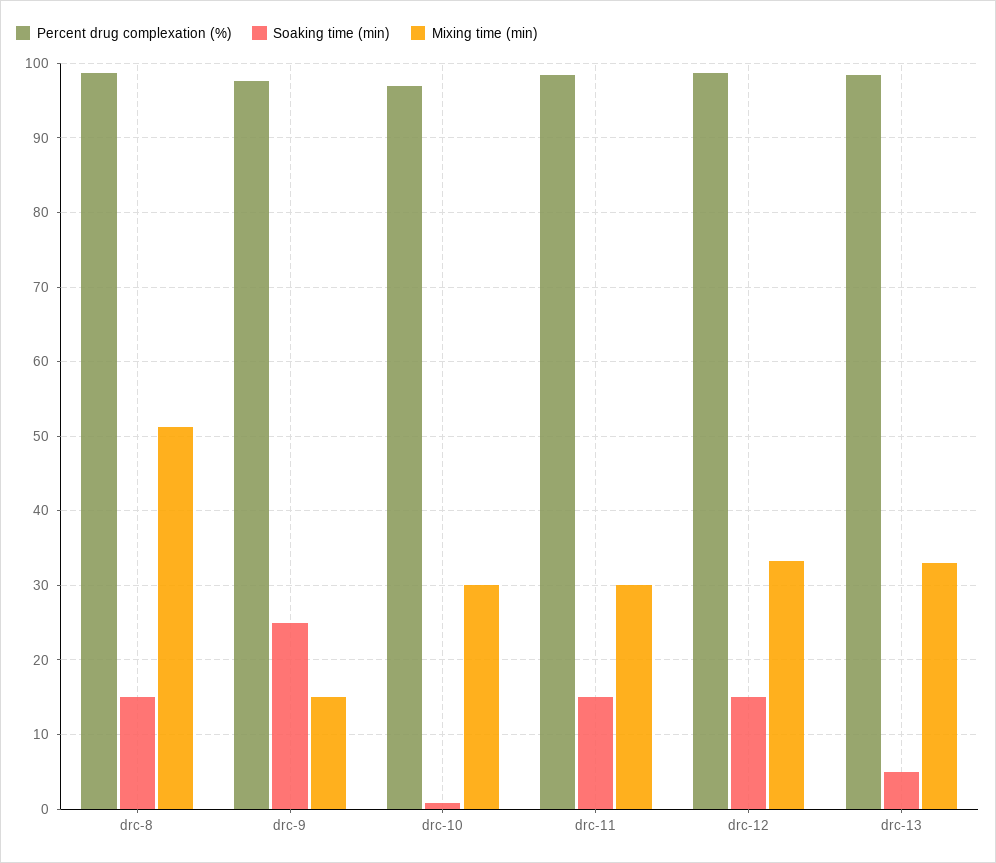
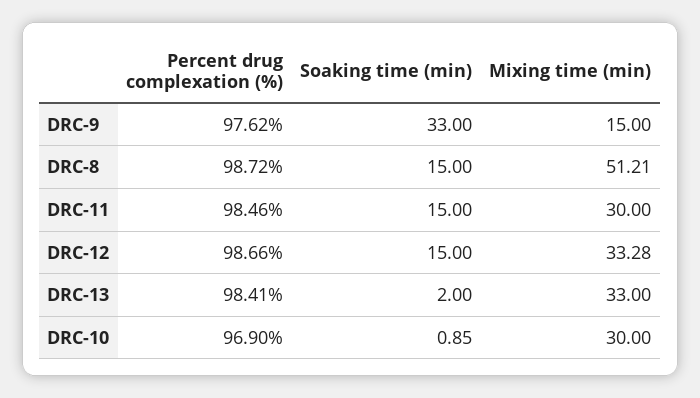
  {
    "Percent drug complexation (%)": {
      "drc-8": 98.72,
      "drc-9": 97.62,
      "drc-10": 96.9,
      "drc-11": 98.46,
      "drc-12": 98.66,
      "drc-13": 98.41
    },
    "Soaking time (min)": {
      "drc-8": 15,
-     "drc-9": 25,
+     "drc-9": 33,
      "drc-10": 0.85,
      "drc-11": 15,
      "drc-12": 15,
-     "drc-13": 5
+     "drc-13": 2
    },
    "Mixing time (min)": {
      "drc-8": 51.21,
      "drc-9": 15,
      "drc-10": 30,
      "drc-11": 30,
      "drc-12": 33.28,
      "drc-13": 33
    }
  }

